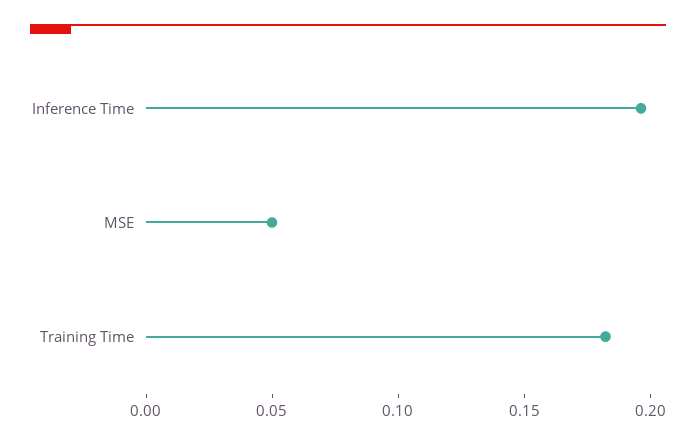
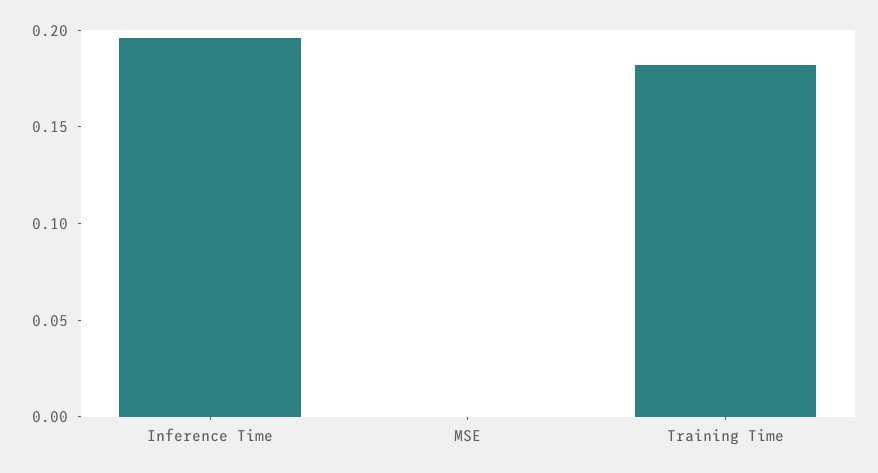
  {
    "Inference Time": 0.2,
-   "MSE": 0.05,
+   "MSE": 0,
    "Training Time": 0.18
  }

